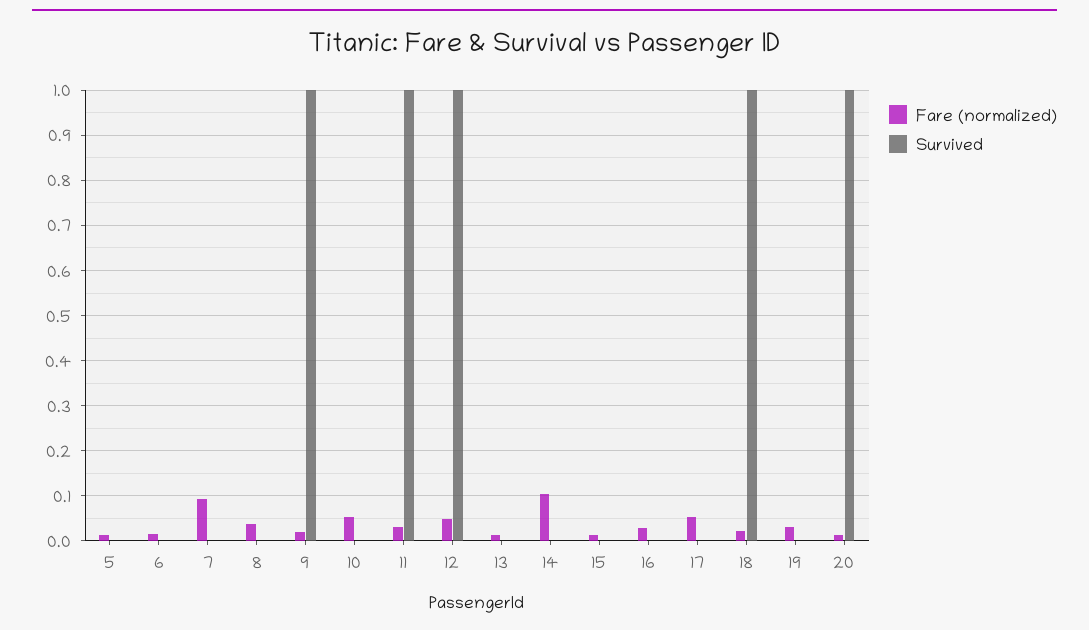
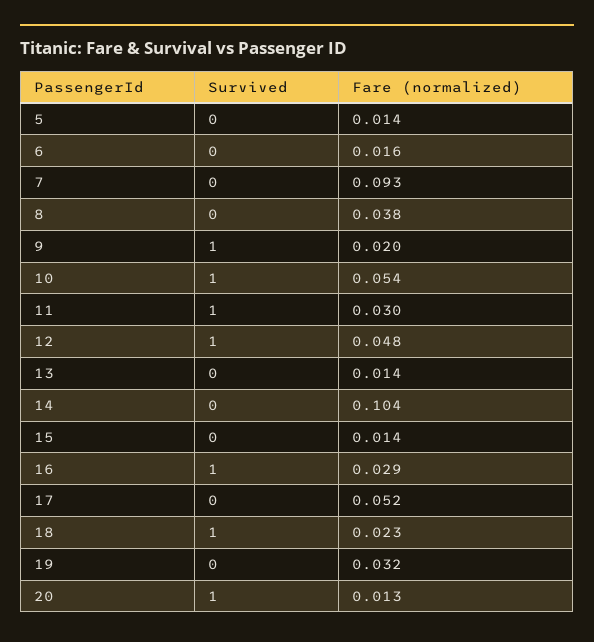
  {
    "Fare (normalized)": {
      "5": 0.014,
      "6": 0.016,
      "7": 0.093,
      "8": 0.038,
      "9": 0.02,
      "10": 0.054,
      "11": 0.03,
      "12": 0.048,
      "13": 0.014,
      "14": 0.104,
      "15": 0.014,
      "16": 0.029,
      "17": 0.052,
      "18": 0.023,
      "19": 0.032,
      "20": 0.013
    },
    "Survived": {
      "5": 0,
      "6": 0,
      "7": 0,
      "8": 0,
      "9": 1,
-     "10": 0,
+     "10": 1,
      "11": 1,
      "12": 1,
      "13": 0,
      "14": 0,
      "15": 0,
-     "16": 0,
+     "16": 1,
      "17": 0,
      "18": 1,
      "19": 0,
      "20": 1
    }
  }

